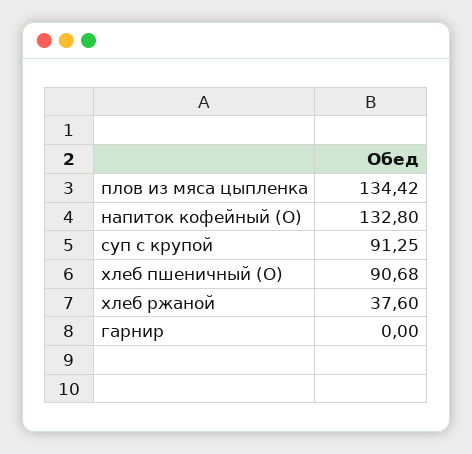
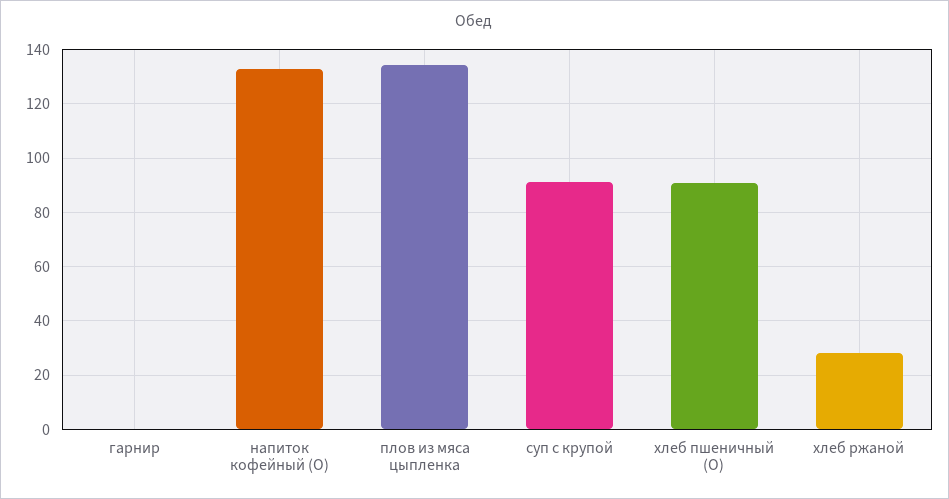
  {
    "плов из мяса цыпленка": 134.42,
    "напиток кофейный (О)": 132.8,
    "суп с крупой": 91.25,
    "хлеб пшеничный (О)": 90.68,
-   "хлеб ржаной": 37.6,
+   "хлеб ржаной": 27.5,
    "гарнир": 0
  }

